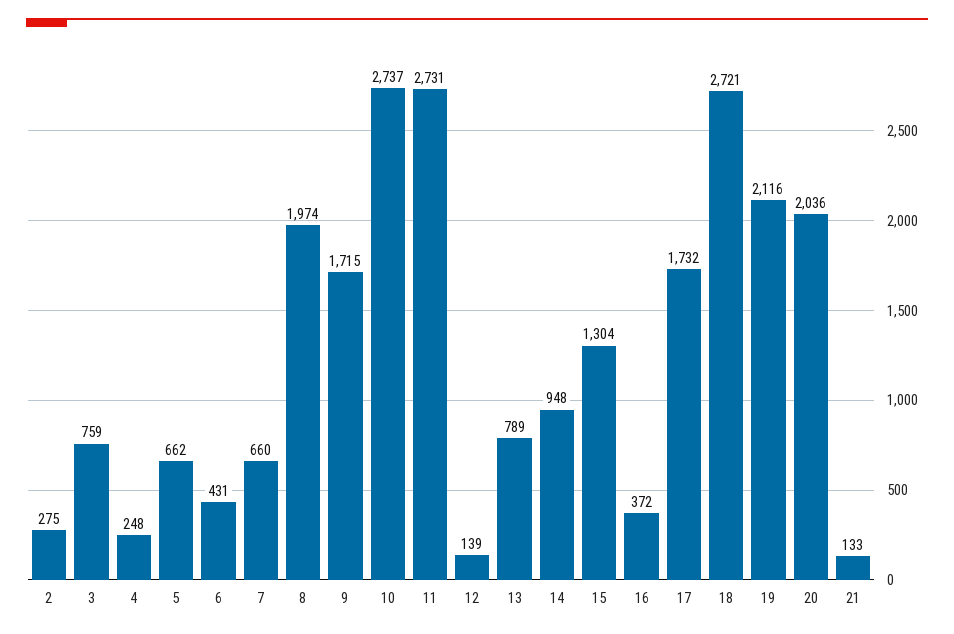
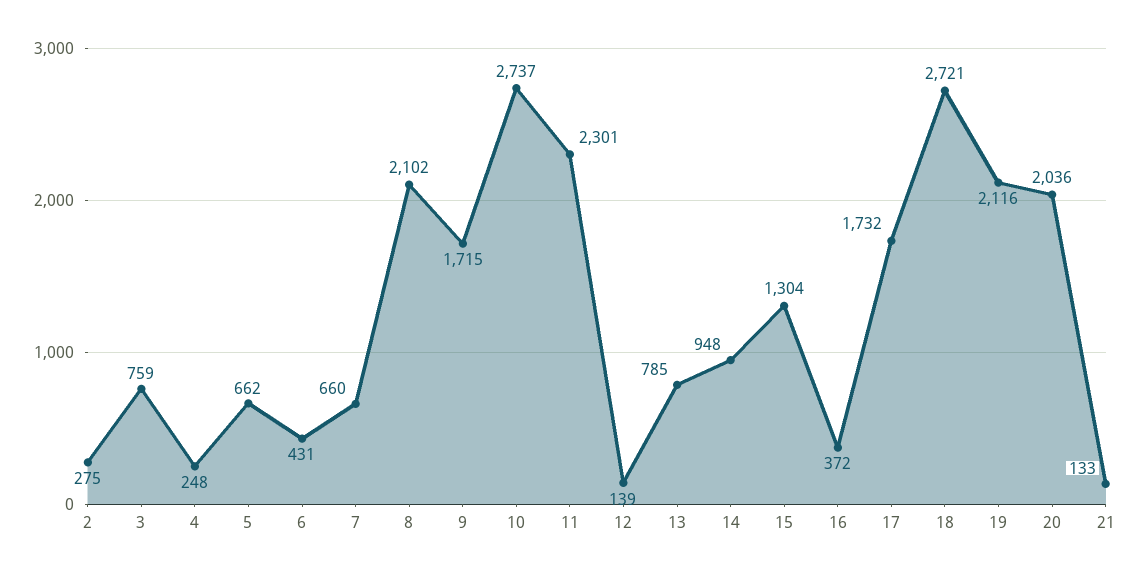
  {
    "2": 275,
    "3": 759,
    "4": 248,
    "5": 662,
    "6": 431,
    "7": 660,
-   "8": 1974,
+   "8": 2102,
    "9": 1715,
    "10": 2737,
-   "11": 2731,
+   "11": 2301,
    "12": 139,
-   "13": 789,
+   "13": 785,
    "14": 948,
    "15": 1304,
    "16": 372,
    "17": 1732,
    "18": 2721,
    "19": 2116,
    "20": 2036,
    "21": 133
  }

